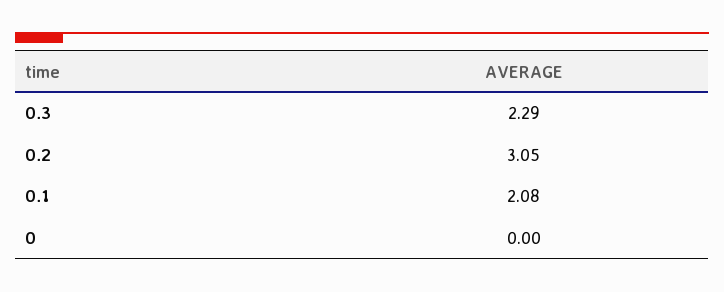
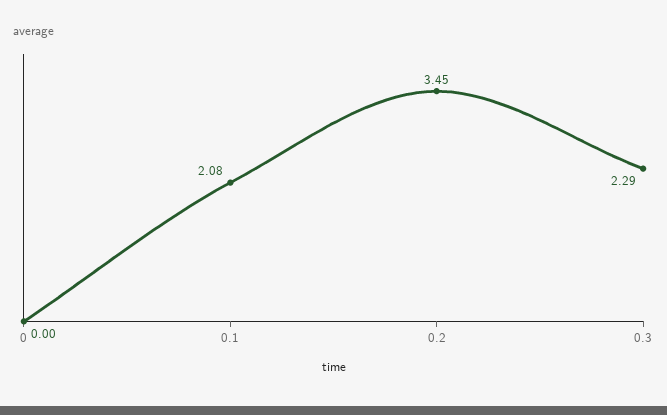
  {
    "0.3": 2.29,
-   "0.2": 3.05,
+   "0.2": 3.45,
    "0.1": 2.08,
    "0": 0
  }

